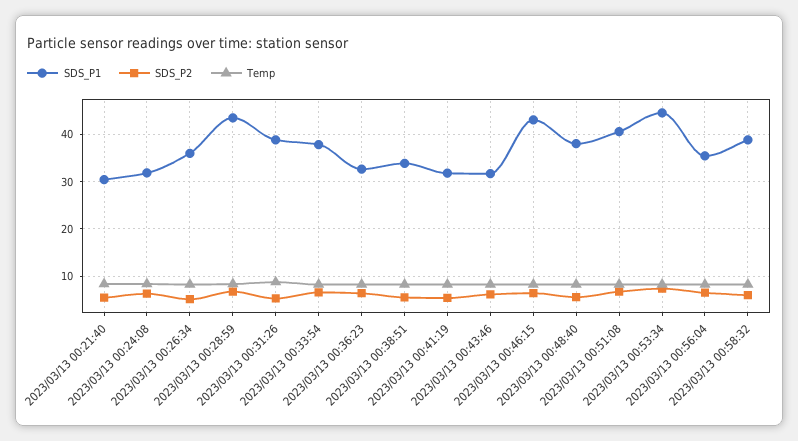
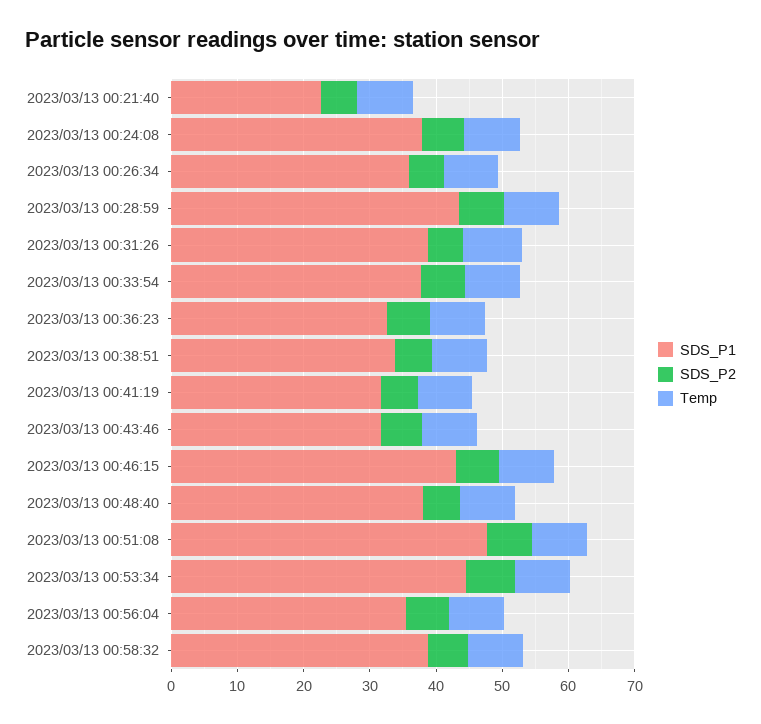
  {
    "SDS_P1": {
-     "2023/03/13 00:21:40": 30,
+     "2023/03/13 00:21:40": 22,
-     "2023/03/13 00:24:08": 32,
+     "2023/03/13 00:24:08": 38,
      "2023/03/13 00:26:34": 36,
      "2023/03/13 00:28:59": 44,
      "2023/03/13 00:31:26": 38,
      "2023/03/13 00:33:54": 38,
      "2023/03/13 00:36:23": 32,
      "2023/03/13 00:38:51": 34,
      "2023/03/13 00:41:19": 32,
      "2023/03/13 00:43:46": 32,
      "2023/03/13 00:46:15": 44,
      "2023/03/13 00:48:40": 38,
-     "2023/03/13 00:51:08": 40,
+     "2023/03/13 00:51:08": 48,
      "2023/03/13 00:53:34": 44,
      "2023/03/13 00:56:04": 36,
      "2023/03/13 00:58:32": 38
    },
    "SDS_P2": {
      "2023/03/13 00:21:40": 6,
      "2023/03/13 00:24:08": 6,
      "2023/03/13 00:26:34": 6,
      "2023/03/13 00:28:59": 6,
      "2023/03/13 00:31:26": 6,
      "2023/03/13 00:33:54": 6,
      "2023/03/13 00:36:23": 6,
      "2023/03/13 00:38:51": 6,
      "2023/03/13 00:41:19": 6,
      "2023/03/13 00:43:46": 6,
      "2023/03/13 00:46:15": 6,
      "2023/03/13 00:48:40": 6,
      "2023/03/13 00:51:08": 6,
      "2023/03/13 00:53:34": 8,
      "2023/03/13 00:56:04": 6,
      "2023/03/13 00:58:32": 6
    },
    "Temp": {
      "2023/03/13 00:21:40": 8,
      "2023/03/13 00:24:08": 8,
      "2023/03/13 00:26:34": 8,
      "2023/03/13 00:28:59": 8,
      "2023/03/13 00:31:26": 8,
      "2023/03/13 00:33:54": 8,
      "2023/03/13 00:36:23": 8,
      "2023/03/13 00:38:51": 8,
      "2023/03/13 00:41:19": 8,
      "2023/03/13 00:43:46": 8,
      "2023/03/13 00:46:15": 8,
      "2023/03/13 00:48:40": 8,
      "2023/03/13 00:51:08": 8,
      "2023/03/13 00:53:34": 8,
      "2023/03/13 00:56:04": 8,
      "2023/03/13 00:58:32": 8
    }
  }

